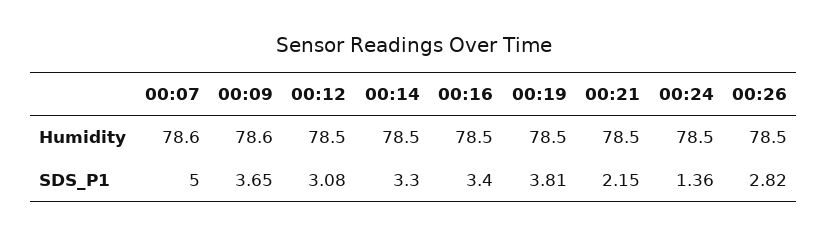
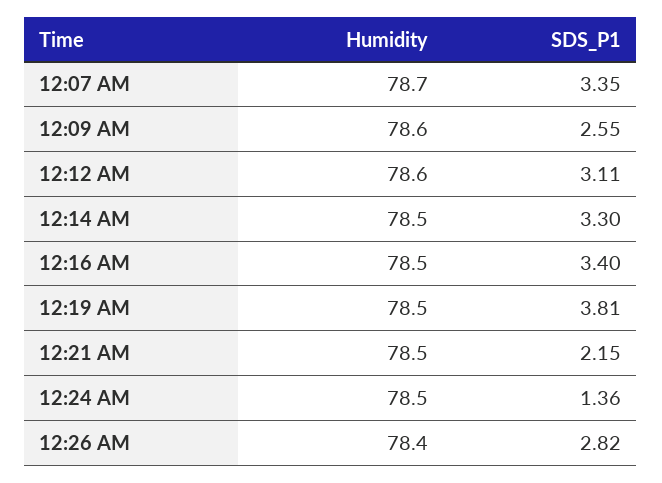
  {
    "00:07": {
-     "Humidity": 78.6,
+     "Humidity": 78.7,
-     "SDS_P1": 5
+     "SDS_P1": 3.35
    },
    "00:09": {
      "Humidity": 78.6,
-     "SDS_P1": 3.65
+     "SDS_P1": 2.55
    },
    "00:12": {
-     "Humidity": 78.5,
+     "Humidity": 78.6,
-     "SDS_P1": 3.08
+     "SDS_P1": 3.11
    },
    "00:14": {
      "Humidity": 78.5,
      "SDS_P1": 3.3
    },
    "00:16": {
      "Humidity": 78.5,
      "SDS_P1": 3.4
    },
    "00:19": {
      "Humidity": 78.5,
      "SDS_P1": 3.81
    },
    "00:21": {
      "Humidity": 78.5,
      "SDS_P1": 2.15
    },
    "00:24": {
      "Humidity": 78.5,
      "SDS_P1": 1.36
    },
    "00:26": {
-     "Humidity": 78.5,
+     "Humidity": 78.4,
      "SDS_P1": 2.82
    }
  }

